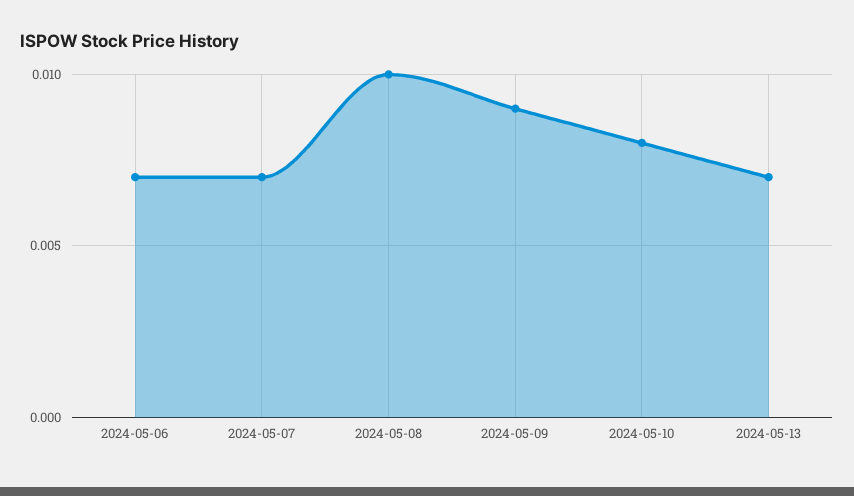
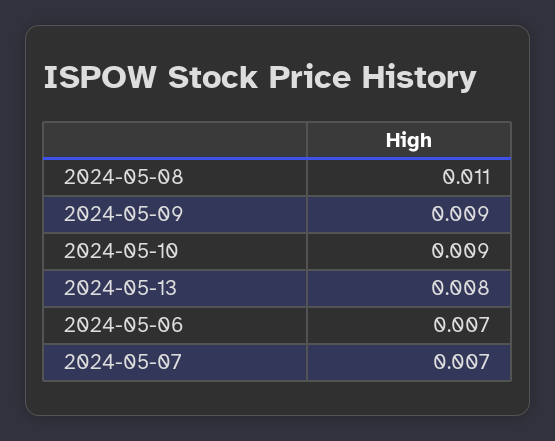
  {
    "2024-05-06": 0.007,
    "2024-05-07": 0.007,
-   "2024-05-08": 0.01,
+   "2024-05-08": 0.011,
    "2024-05-09": 0.009,
-   "2024-05-10": 0.008,
+   "2024-05-10": 0.009,
-   "2024-05-13": 0.007
+   "2024-05-13": 0.008
  }

